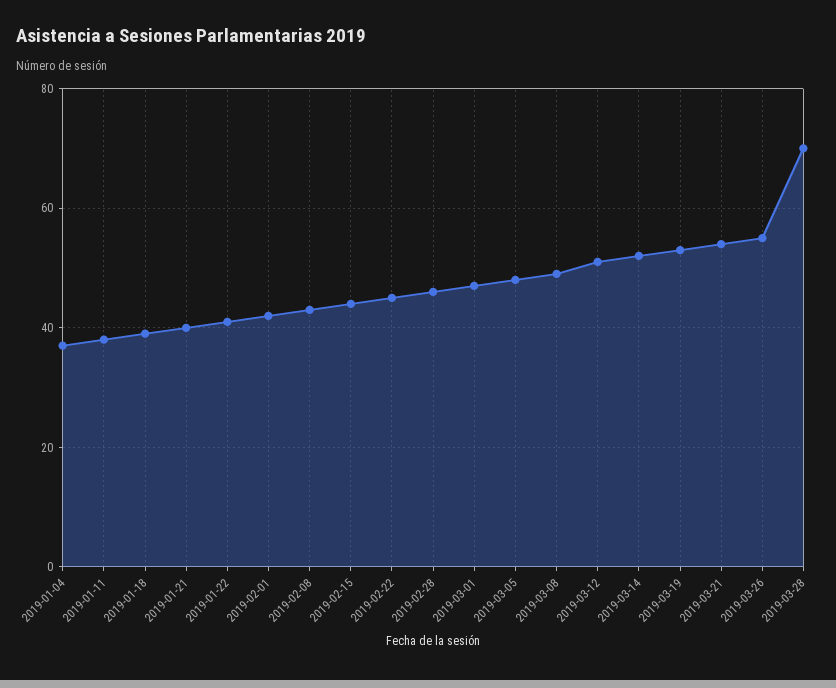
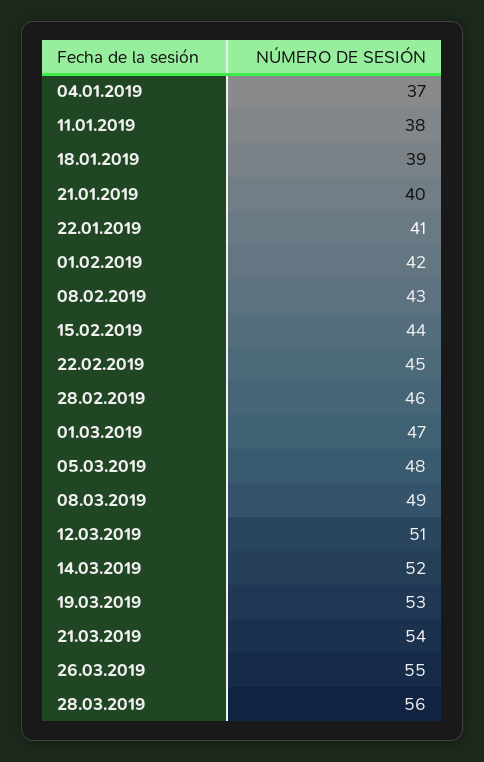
  {
    "2019-01-04": 37,
    "2019-01-11": 38,
    "2019-01-18": 39,
    "2019-01-21": 40,
    "2019-01-22": 41,
    "2019-02-01": 42,
    "2019-02-08": 43,
    "2019-02-15": 44,
    "2019-02-22": 45,
    "2019-02-28": 46,
    "2019-03-01": 47,
    "2019-03-05": 48,
    "2019-03-08": 49,
    "2019-03-12": 51,
    "2019-03-14": 52,
    "2019-03-19": 53,
    "2019-03-21": 54,
    "2019-03-26": 55,
-   "2019-03-28": 70
+   "2019-03-28": 56
  }

